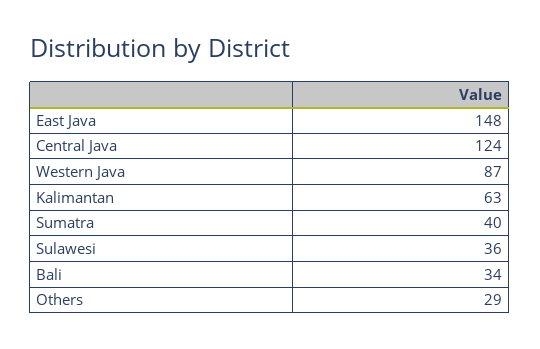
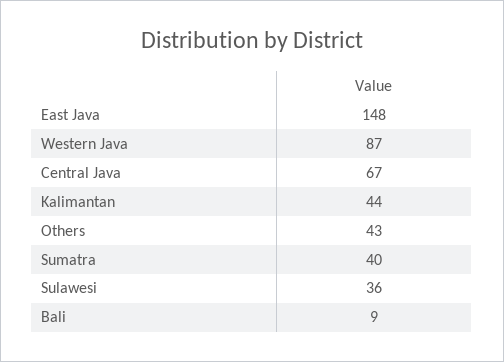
  {
    "East Java": 148,
-   "Central Java": 124,
+   "Central Java": 67,
    "Western Java": 87,
-   "Kalimantan": 63,
+   "Kalimantan": 44,
    "Sumatra": 40,
    "Sulawesi": 36,
-   "Bali": 34,
+   "Bali": 9,
-   "Others": 29
+   "Others": 43
  }

